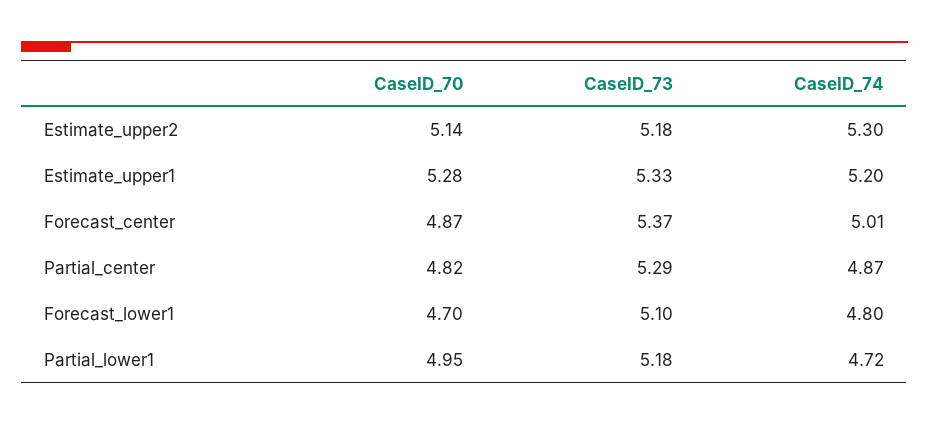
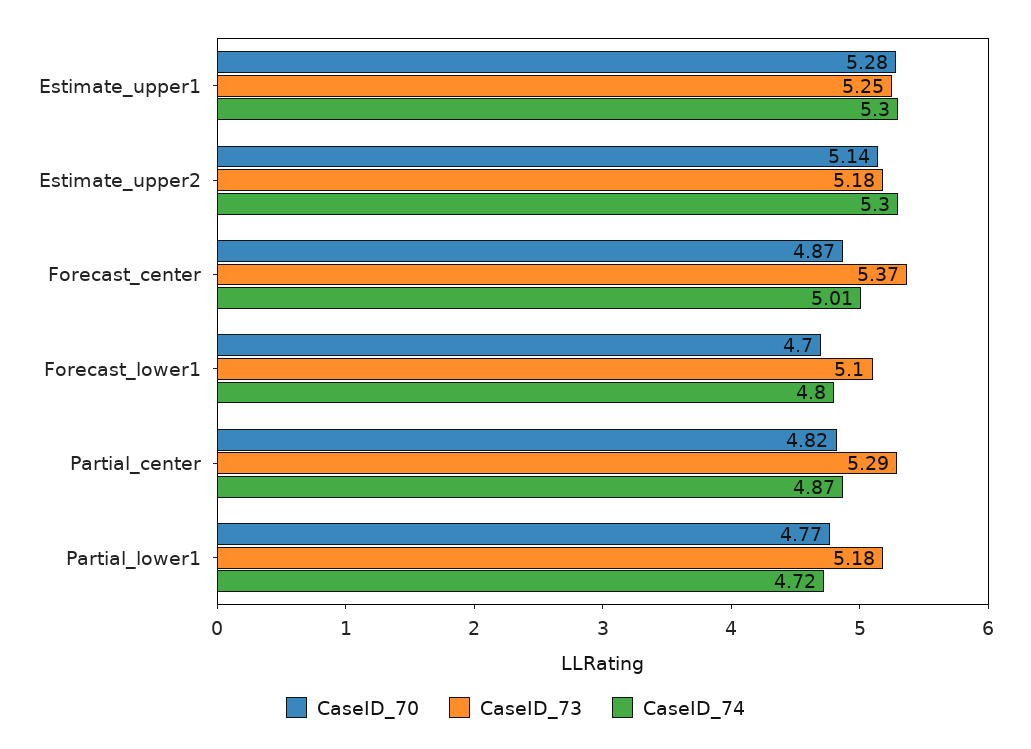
  {
    "CaseID_70": {
      "Estimate_upper2": 5.14,
      "Estimate_upper1": 5.28,
      "Forecast_center": 4.87,
      "Partial_center": 4.82,
      "Forecast_lower1": 4.7,
-     "Partial_lower1": 4.95
+     "Partial_lower1": 4.77
    },
    "CaseID_73": {
      "Estimate_upper2": 5.18,
-     "Estimate_upper1": 5.33,
+     "Estimate_upper1": 5.25,
      "Forecast_center": 5.37,
      "Partial_center": 5.29,
      "Forecast_lower1": 5.1,
      "Partial_lower1": 5.18
    },
    "CaseID_74": {
      "Estimate_upper2": 5.3,
-     "Estimate_upper1": 5.2,
+     "Estimate_upper1": 5.3,
      "Forecast_center": 5.01,
      "Partial_center": 4.87,
      "Forecast_lower1": 4.8,
      "Partial_lower1": 4.72
    }
  }

